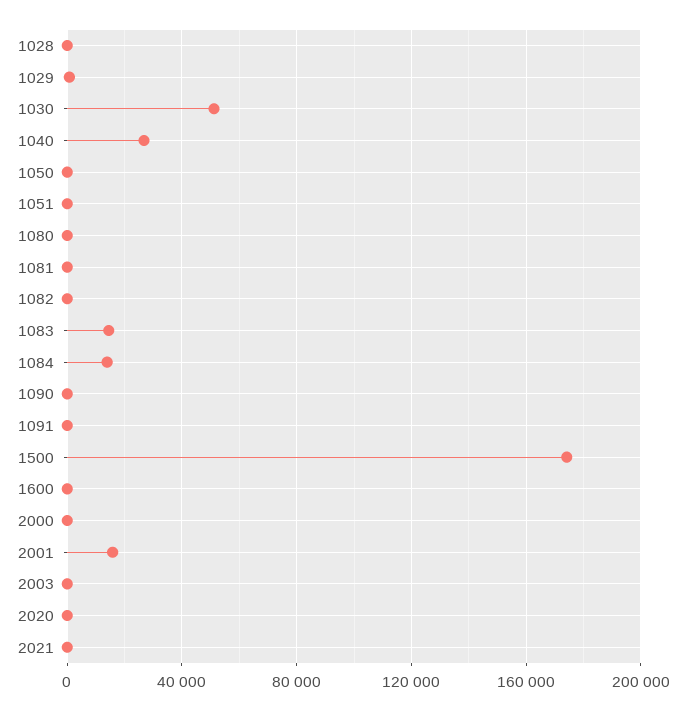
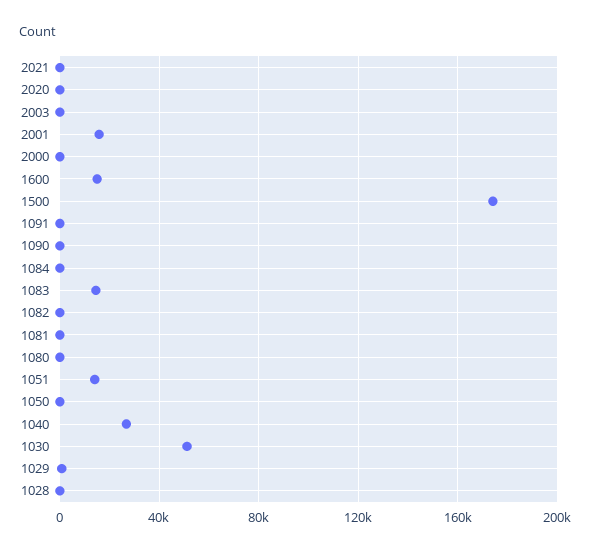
  {
    "1028": 0,
    "1029": 0,
    "1030": 50000,
    "1040": 25000,
    "1050": 0,
-   "1051": 0,
+   "1051": 15000,
    "1080": 0,
    "1081": 0,
    "1082": 0,
    "1083": 15000,
-   "1084": 15000,
+   "1084": 0,
    "1090": 0,
    "1091": 0,
    "1500": 175000,
-   "1600": 0,
+   "1600": 15000,
    "2000": 0,
    "2001": 15000,
    "2003": 0,
    "2020": 0,
    "2021": 0
  }

